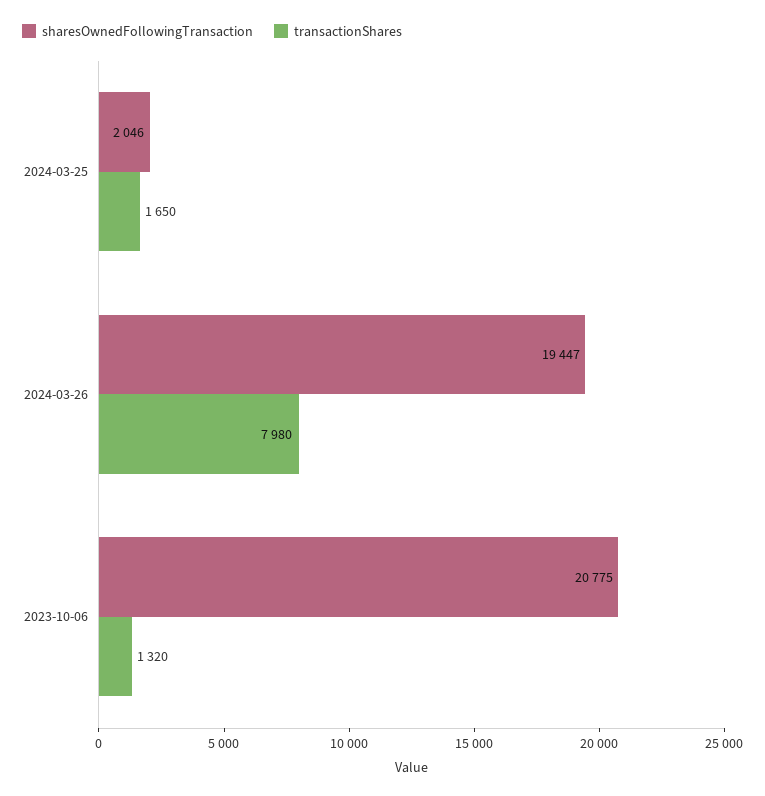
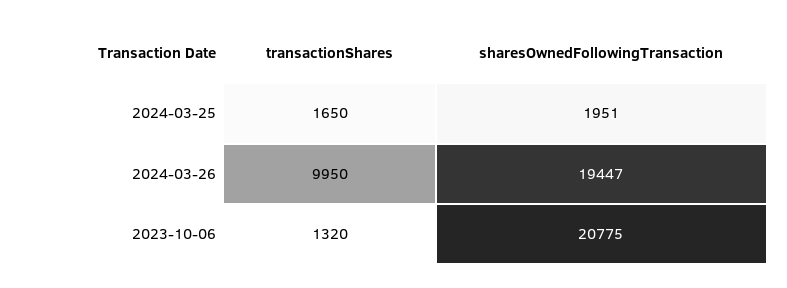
  {
    "sharesOwnedFollowingTransaction": {
-     "2024-03-25": 2046,
+     "2024-03-25": 1951,
      "2024-03-26": 19447,
      "2023-10-06": 20775
    },
    "transactionShares": {
      "2024-03-25": 1650,
-     "2024-03-26": 7980,
+     "2024-03-26": 9950,
      "2023-10-06": 1320
    }
  }

